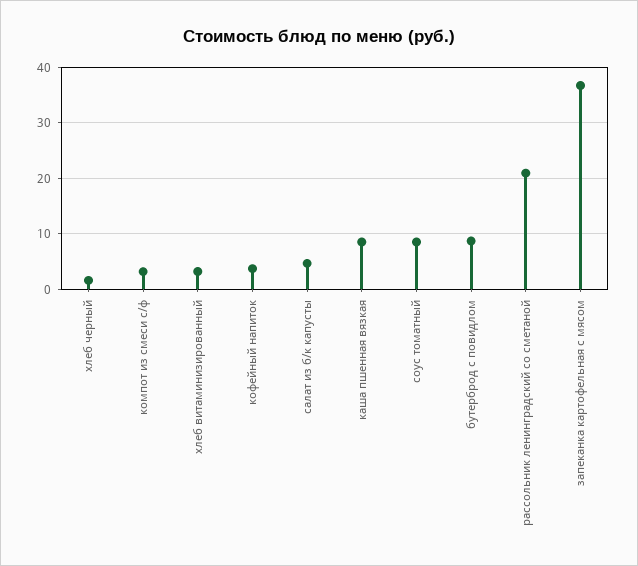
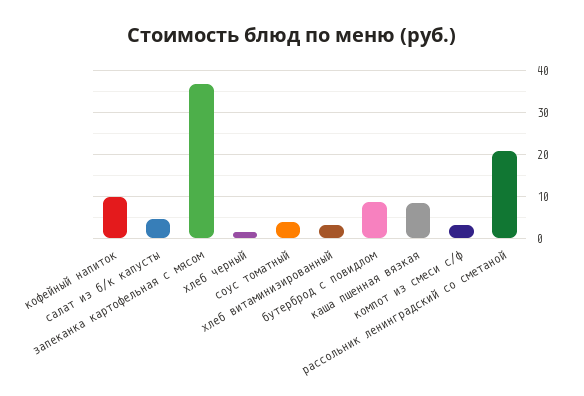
  {
    "хлеб черный": 2,
    "компот из смеси с/ф": 4,
    "хлеб витаминизированный": 4,
-   "кофейный напиток": 4,
+   "кофейный напиток": 10,
    "салат из б/к капусты": 4,
    "каша пшенная вязкая": 8,
-   "соус томатный": 8,
+   "соус томатный": 4,
    "бутерброд с повидлом": 8,
    "рассольник ленинградский со сметаной": 20,
    "запеканка картофельная с мясом": 36
  }

